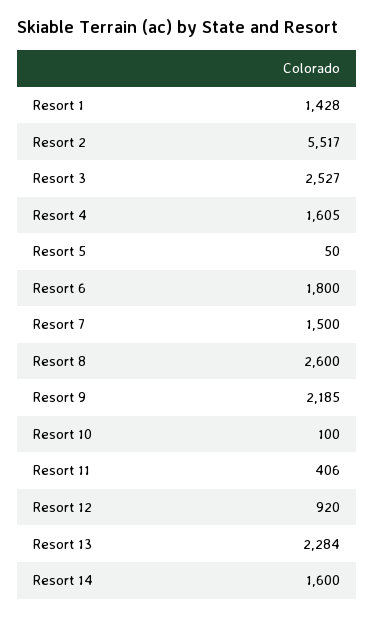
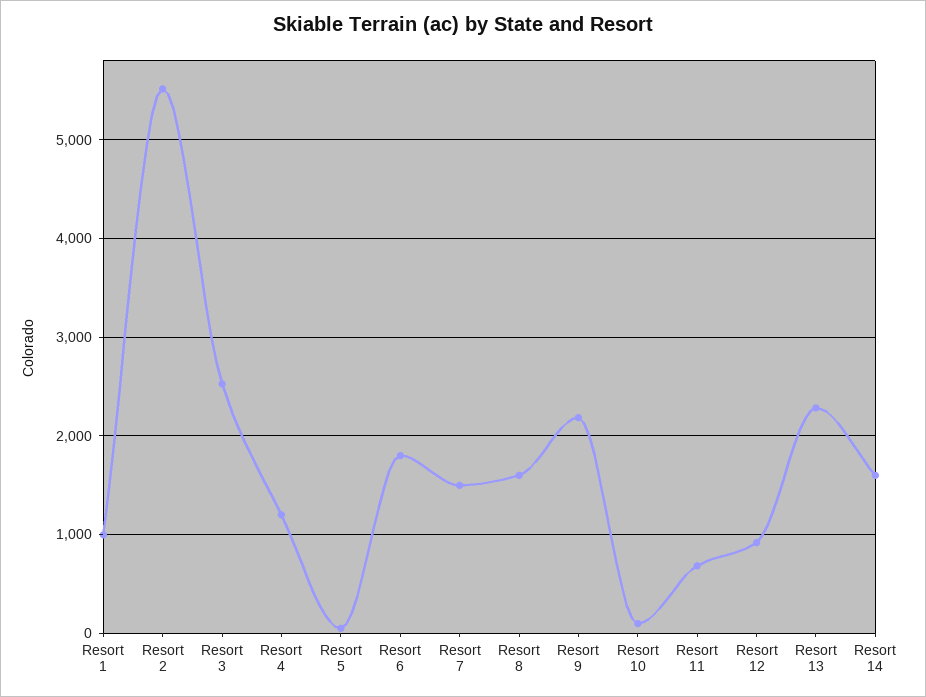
  {
-   "Resort 1": 1428,
+   "Resort 1": 1000,
    "Resort 2": 5517,
    "Resort 3": 2527,
-   "Resort 4": 1605,
+   "Resort 4": 1200,
    "Resort 5": 50,
    "Resort 6": 1800,
    "Resort 7": 1500,
-   "Resort 8": 2600,
+   "Resort 8": 1600,
    "Resort 9": 2185,
    "Resort 10": 100,
-   "Resort 11": 406,
+   "Resort 11": 700,
    "Resort 12": 920,
    "Resort 13": 2284,
    "Resort 14": 1600
  }

